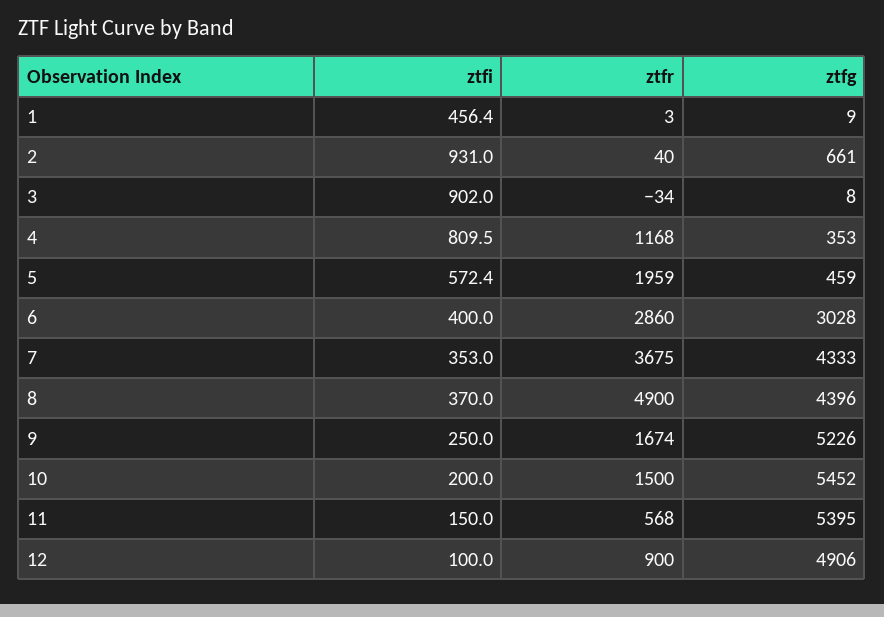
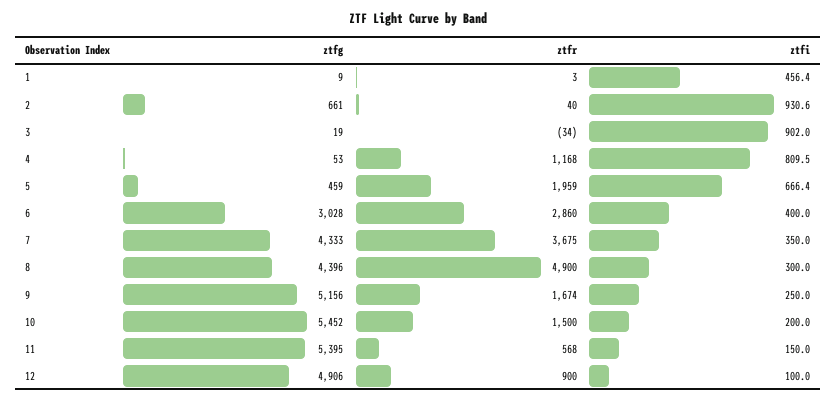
  {
    "ztfi": {
      "1": 456.4,
-     "2": 931,
+     "2": 930.6,
      "3": 902,
      "4": 809.5,
-     "5": 572.4,
+     "5": 666.4,
      "6": 400,
-     "7": 353,
+     "7": 350,
-     "8": 370,
+     "8": 300,
      "9": 250,
      "10": 200,
      "11": 150,
      "12": 100
    },
    "ztfr": {
      "1": 3,
      "2": 40,
      "3": -34,
      "4": 1168,
      "5": 1959,
      "6": 2860,
      "7": 3675,
      "8": 4900,
      "9": 1674,
      "10": 1500,
      "11": 568,
      "12": 900
    },
    "ztfg": {
      "1": 9,
      "2": 661,
-     "3": 8,
+     "3": 19,
-     "4": 353,
+     "4": 53,
      "5": 459,
      "6": 3028,
      "7": 4333,
      "8": 4396,
-     "9": 5226,
+     "9": 5156,
      "10": 5452,
      "11": 5395,
      "12": 4906
    }
  }

